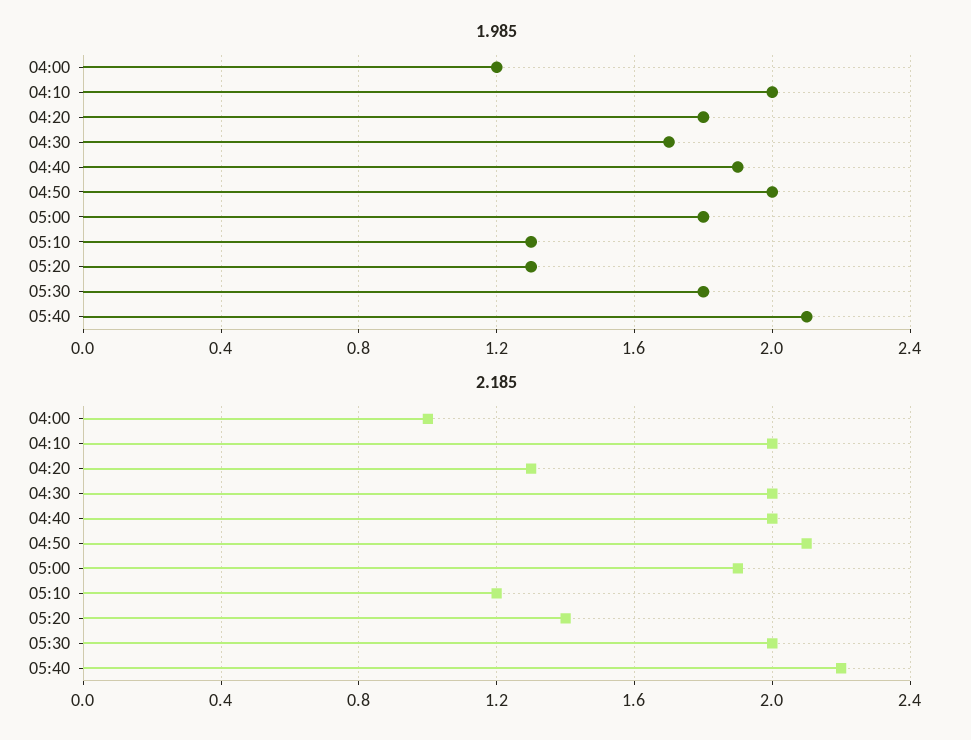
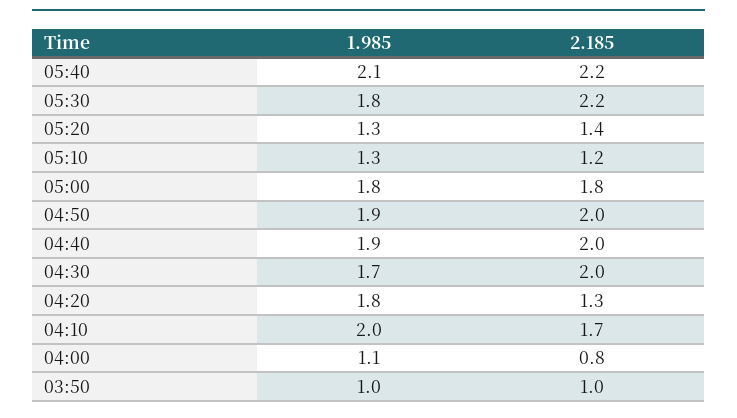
  {
    "1.985": {
-     "04:00": 1.2,
+     "04:00": 1.1,
      "04:10": 2,
      "04:20": 1.8,
      "04:30": 1.7,
      "04:40": 1.9,
-     "04:50": 2,
+     "04:50": 1.9,
      "05:00": 1.8,
      "05:10": 1.3,
      "05:20": 1.3,
      "05:30": 1.8,
-     "05:40": 2.1
+     "05:40": 2.1,
+     "03:50": 1
    },
    "2.185": {
-     "04:00": 1,
+     "04:00": 0.8,
-     "04:10": 2,
+     "04:10": 1.7,
      "04:20": 1.3,
      "04:30": 2,
      "04:40": 2,
-     "04:50": 2.1,
+     "04:50": 2,
-     "05:00": 1.9,
+     "05:00": 1.8,
      "05:10": 1.2,
      "05:20": 1.4,
-     "05:30": 2,
+     "05:30": 2.2,
-     "05:40": 2.2
+     "05:40": 2.2,
+     "03:50": 1
    }
  }

